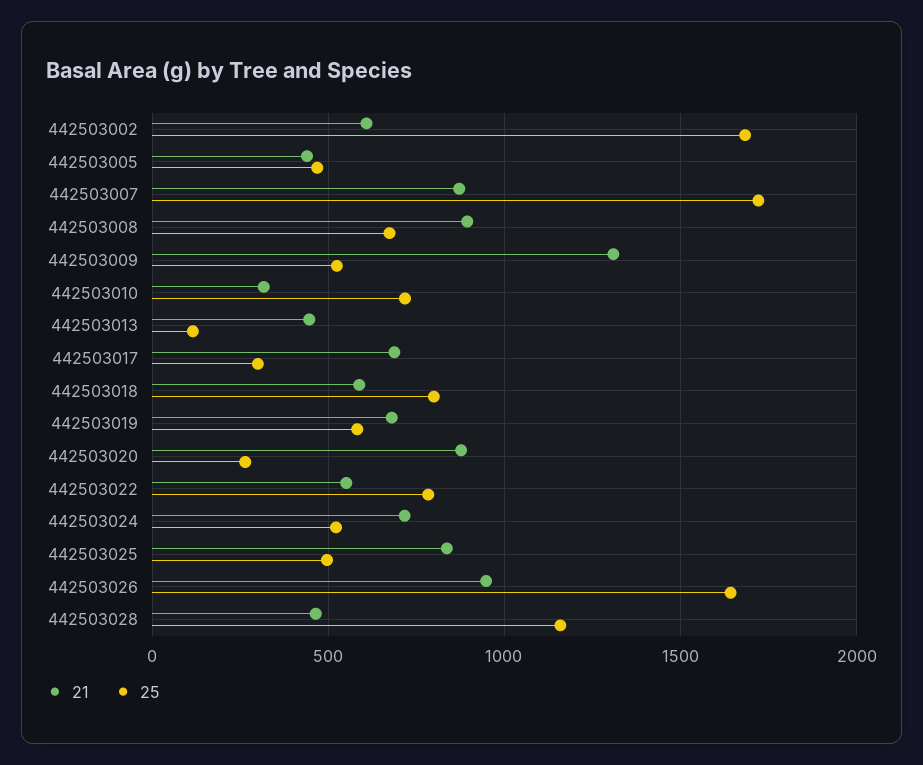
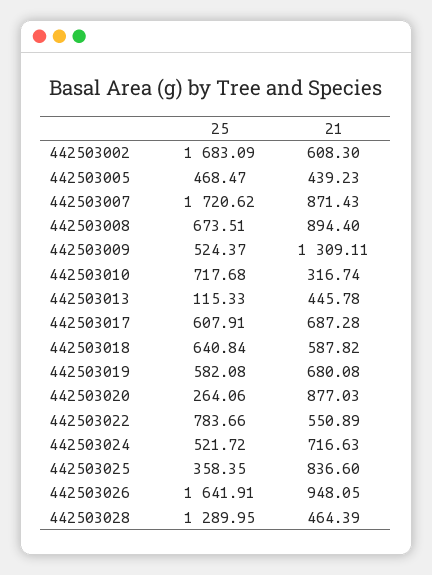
  {
    "21": {
      "442503002": 608.3,
      "442503005": 439.23,
      "442503007": 871.43,
      "442503008": 894.4,
      "442503009": 1309.11,
      "442503010": 316.74,
      "442503013": 445.78,
      "442503017": 687.28,
      "442503018": 587.82,
      "442503019": 680.08,
      "442503020": 877.03,
      "442503022": 550.89,
      "442503024": 716.63,
      "442503025": 836.6,
      "442503026": 948.05,
      "442503028": 464.39
    },
    "25": {
      "442503002": 1683.09,
      "442503005": 468.47,
      "442503007": 1720.62,
      "442503008": 673.51,
      "442503009": 524.37,
      "442503010": 717.68,
      "442503013": 115.33,
-     "442503017": 300,
+     "442503017": 607.91,
-     "442503018": 800,
+     "442503018": 640.84,
      "442503019": 582.08,
      "442503020": 264.06,
      "442503022": 783.66,
      "442503024": 521.72,
-     "442503025": 500,
+     "442503025": 358.35,
      "442503026": 1641.91,
-     "442503028": 1150
+     "442503028": 1289.95
    }
  }

